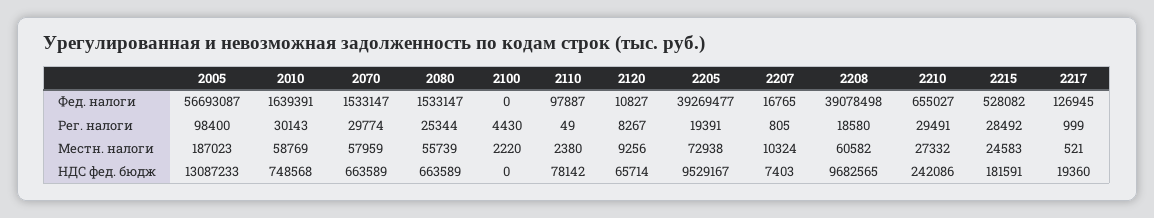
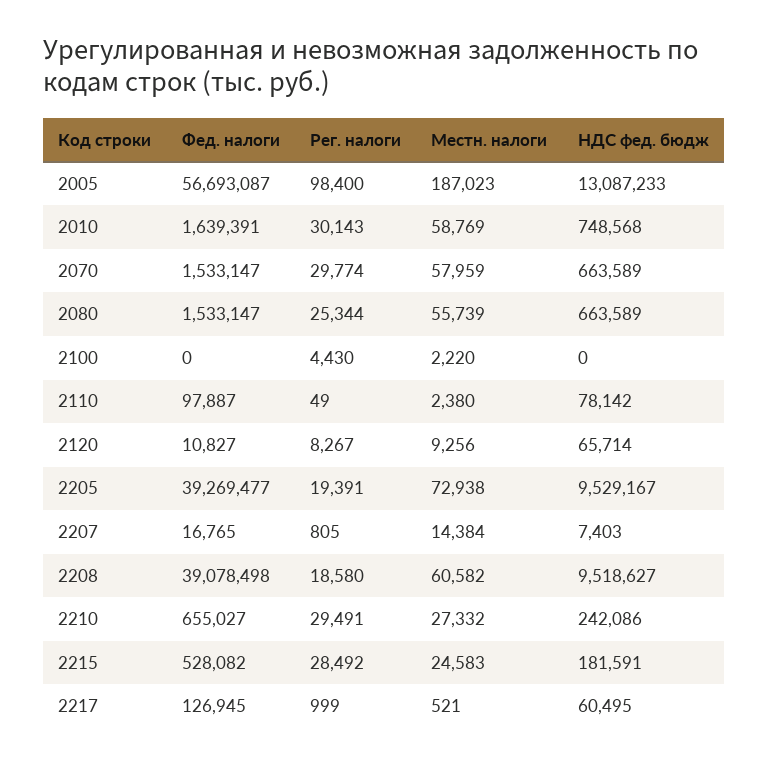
  {
    "2005": {
      "Фед. налоги": 56693087,
      "Рег. налоги": 98400,
      "Местн. налоги": 187023,
      "НДС фед. бюдж": 13087233
    },
    "2010": {
      "Фед. налоги": 1639391,
      "Рег. налоги": 30143,
      "Местн. налоги": 58769,
      "НДС фед. бюдж": 748568
    },
    "2070": {
      "Фед. налоги": 1533147,
      "Рег. налоги": 29774,
      "Местн. налоги": 57959,
      "НДС фед. бюдж": 663589
    },
    "2080": {
      "Фед. налоги": 1533147,
      "Рег. налоги": 25344,
      "Местн. налоги": 55739,
      "НДС фед. бюдж": 663589
    },
    "2100": {
      "Фед. налоги": 0,
      "Рег. налоги": 4430,
      "Местн. налоги": 2220,
      "НДС фед. бюдж": 0
    },
    "2110": {
      "Фед. налоги": 97887,
      "Рег. налоги": 49,
      "Местн. налоги": 2380,
      "НДС фед. бюдж": 78142
    },
    "2120": {
      "Фед. налоги": 10827,
      "Рег. налоги": 8267,
      "Местн. налоги": 9256,
      "НДС фед. бюдж": 65714
    },
    "2205": {
      "Фед. налоги": 39269477,
      "Рег. налоги": 19391,
      "Местн. налоги": 72938,
      "НДС фед. бюдж": 9529167
    },
    "2207": {
      "Фед. налоги": 16765,
      "Рег. налоги": 805,
-     "Местн. налоги": 10324,
+     "Местн. налоги": 14384,
      "НДС фед. бюдж": 7403
    },
    "2208": {
      "Фед. налоги": 39078498,
      "Рег. налоги": 18580,
      "Местн. налоги": 60582,
-     "НДС фед. бюдж": 9682565
+     "НДС фед. бюдж": 9518627
    },
    "2210": {
      "Фед. налоги": 655027,
      "Рег. налоги": 29491,
      "Местн. налоги": 27332,
      "НДС фед. бюдж": 242086
    },
    "2215": {
      "Фед. налоги": 528082,
      "Рег. налоги": 28492,
      "Местн. налоги": 24583,
      "НДС фед. бюдж": 181591
    },
    "2217": {
      "Фед. налоги": 126945,
      "Рег. налоги": 999,
      "Местн. налоги": 521,
-     "НДС фед. бюдж": 19360
+     "НДС фед. бюдж": 60495
    }
  }

